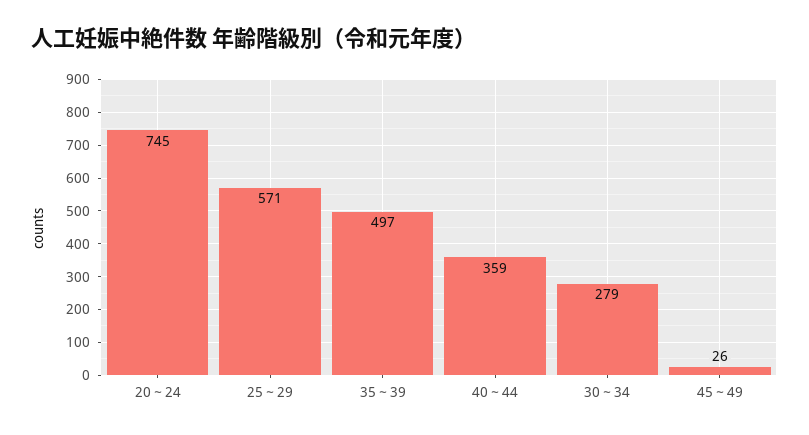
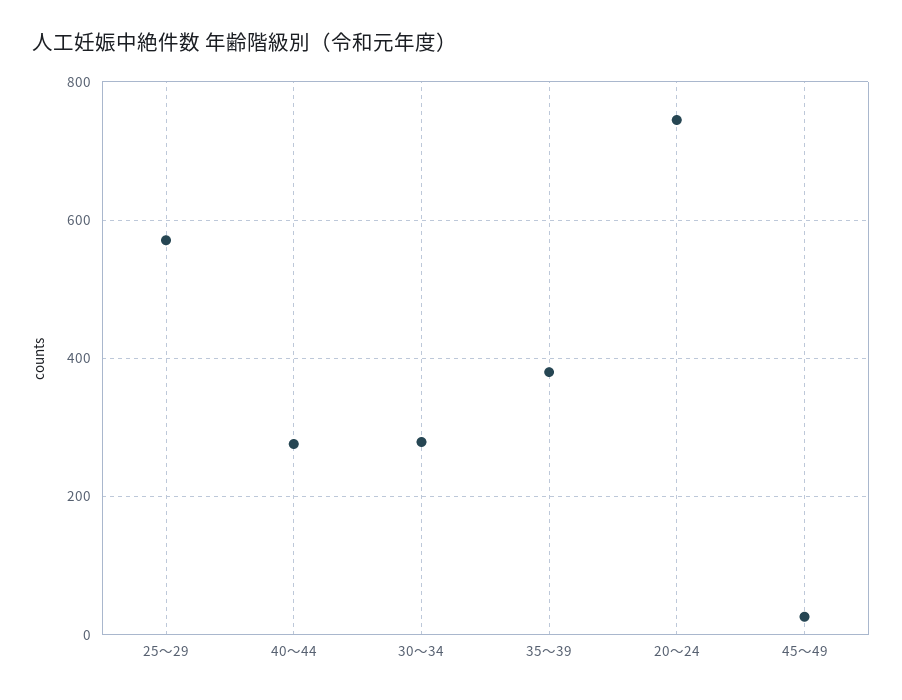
  {
    "20～24": 745,
    "25～29": 571,
-   "35～39": 497,
+   "35～39": 380,
-   "40～44": 359,
+   "40～44": 280,
    "30～34": 279,
    "45～49": 26
  }

